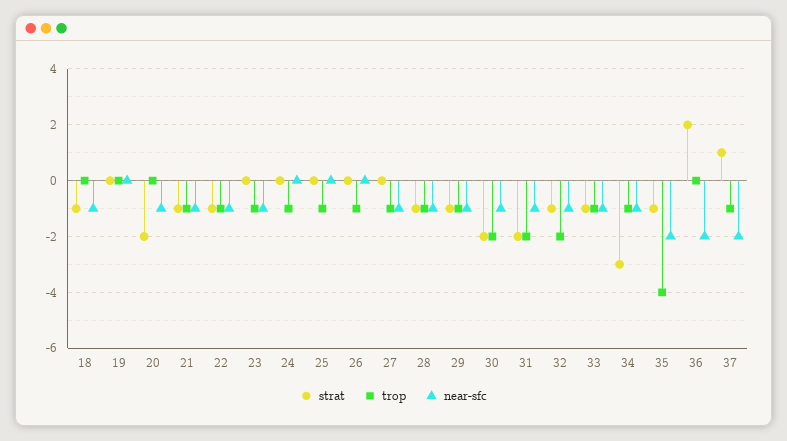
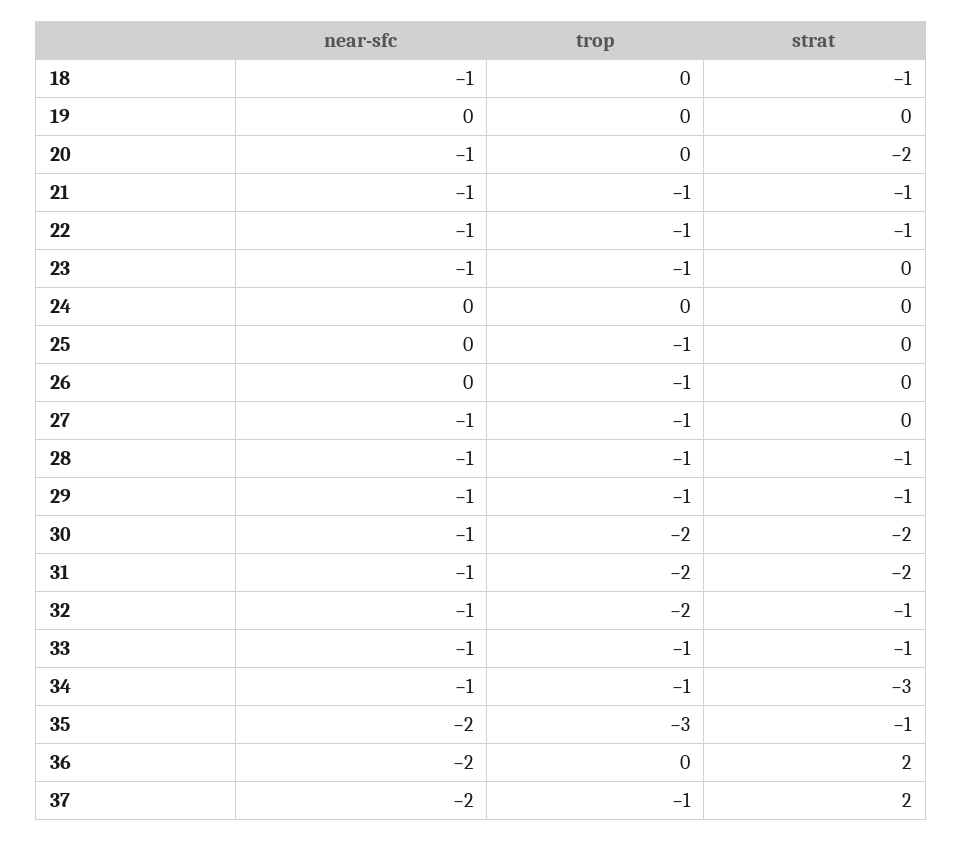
  {
    "strat": {
      "18": -1,
      "19": 0,
      "20": -2,
      "21": -1,
      "22": -1,
      "23": 0,
      "24": 0,
      "25": 0,
      "26": 0,
      "27": 0,
      "28": -1,
      "29": -1,
      "30": -2,
      "31": -2,
      "32": -1,
      "33": -1,
      "34": -3,
      "35": -1,
      "36": 2,
-     "37": 1
+     "37": 2
    },
    "trop": {
      "18": 0,
      "19": 0,
      "20": 0,
      "21": -1,
      "22": -1,
      "23": -1,
-     "24": -1,
+     "24": 0,
      "25": -1,
      "26": -1,
      "27": -1,
      "28": -1,
      "29": -1,
      "30": -2,
      "31": -2,
      "32": -2,
      "33": -1,
      "34": -1,
-     "35": -4,
+     "35": -3,
      "36": 0,
      "37": -1
    },
    "near-sfc": {
      "18": -1,
      "19": 0,
      "20": -1,
      "21": -1,
      "22": -1,
      "23": -1,
      "24": 0,
      "25": 0,
      "26": 0,
      "27": -1,
      "28": -1,
      "29": -1,
      "30": -1,
      "31": -1,
      "32": -1,
      "33": -1,
      "34": -1,
      "35": -2,
      "36": -2,
      "37": -2
    }
  }

